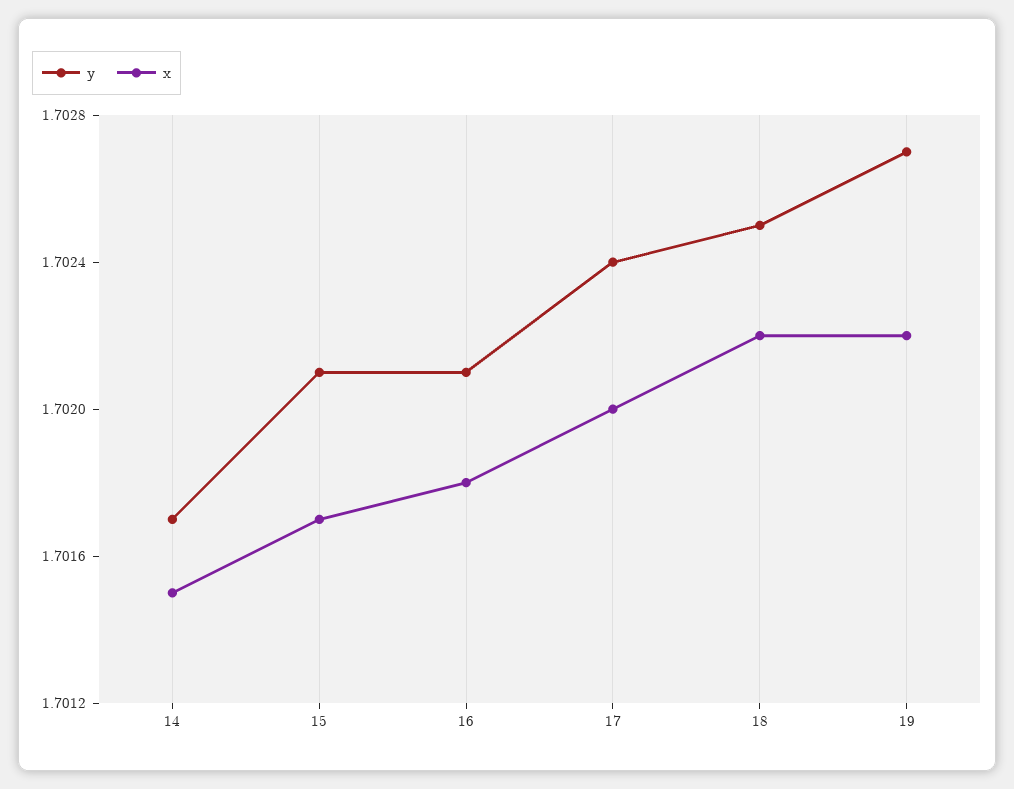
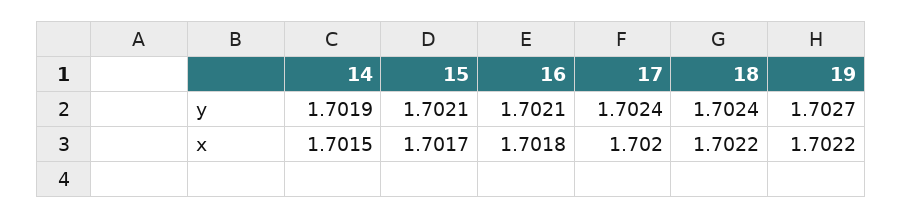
  {
    "y": {
-     "14": 1.7017,
+     "14": 1.7019,
      "15": 1.7021,
      "16": 1.7021,
      "17": 1.7024,
-     "18": 1.7025,
+     "18": 1.7024,
      "19": 1.7027
    },
    "x": {
      "14": 1.7015,
      "15": 1.7017,
      "16": 1.7018,
      "17": 1.702,
      "18": 1.7022,
      "19": 1.7022
    }
  }

